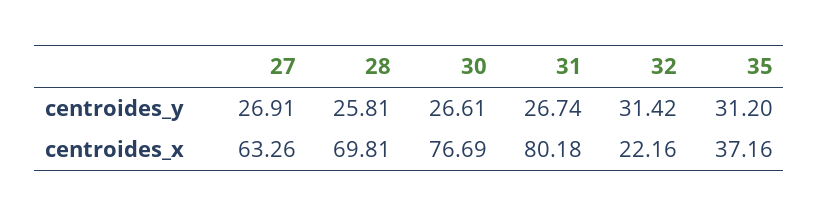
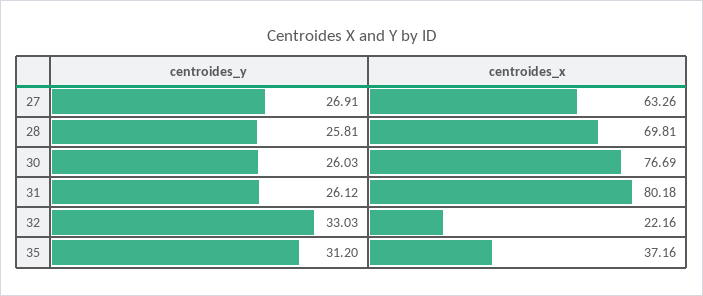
  {
    "27": {
      "centroides_y": 26.91,
      "centroides_x": 63.26
    },
    "28": {
      "centroides_y": 25.81,
      "centroides_x": 69.81
    },
    "30": {
-     "centroides_y": 26.61,
+     "centroides_y": 26.03,
      "centroides_x": 76.69
    },
    "31": {
-     "centroides_y": 26.74,
+     "centroides_y": 26.12,
      "centroides_x": 80.18
    },
    "32": {
-     "centroides_y": 31.42,
+     "centroides_y": 33.03,
      "centroides_x": 22.16
    },
    "35": {
      "centroides_y": 31.2,
      "centroides_x": 37.16
    }
  }

